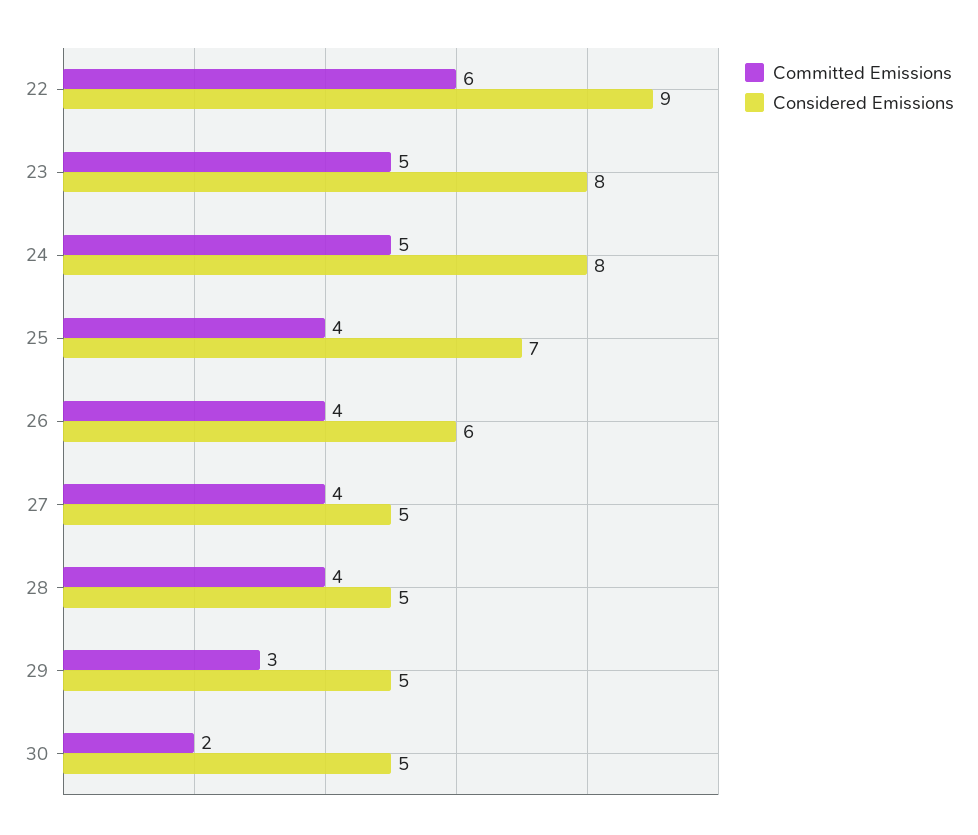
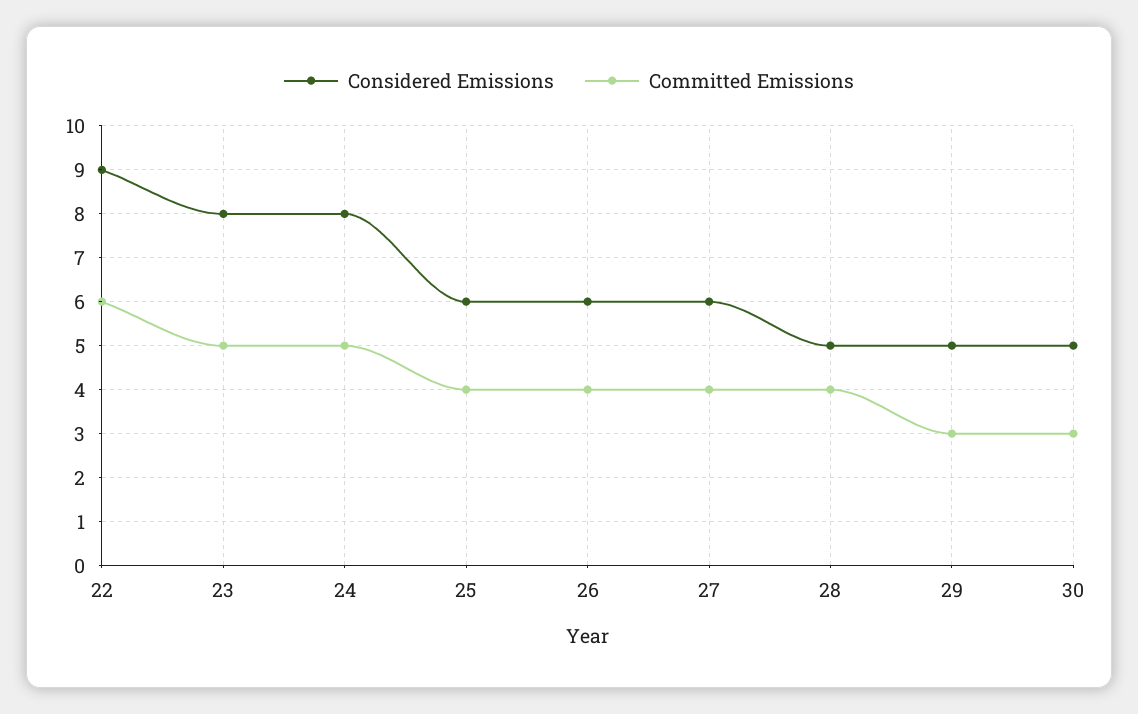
  {
    "Committed Emissions": {
      "22": 6,
      "23": 5,
      "24": 5,
      "25": 4,
      "26": 4,
      "27": 4,
      "28": 4,
      "29": 3,
-     "30": 2
+     "30": 3
    },
    "Considered Emissions": {
      "22": 9,
      "23": 8,
      "24": 8,
-     "25": 7,
+     "25": 6,
      "26": 6,
-     "27": 5,
+     "27": 6,
      "28": 5,
      "29": 5,
      "30": 5
    }
  }

